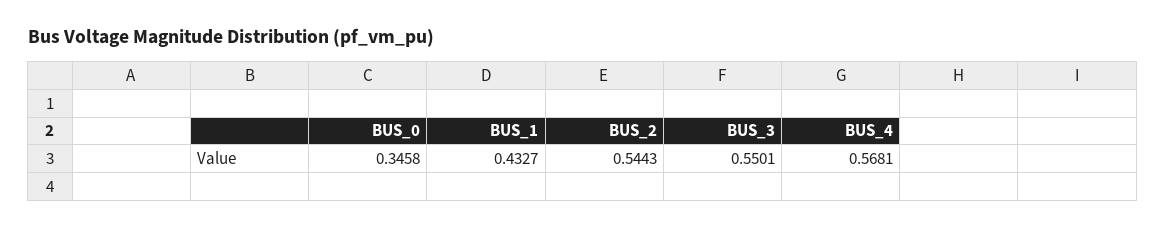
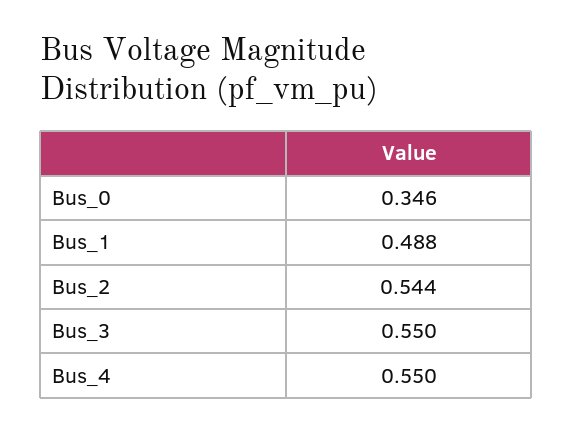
  {
    "BUS_0": 0.3458,
-   "BUS_1": 0.4327,
+   "BUS_1": 0.488,
    "BUS_2": 0.5443,
    "BUS_3": 0.5501,
-   "BUS_4": 0.5681
+   "BUS_4": 0.55
  }

